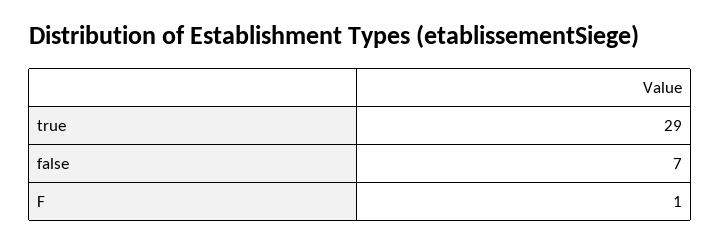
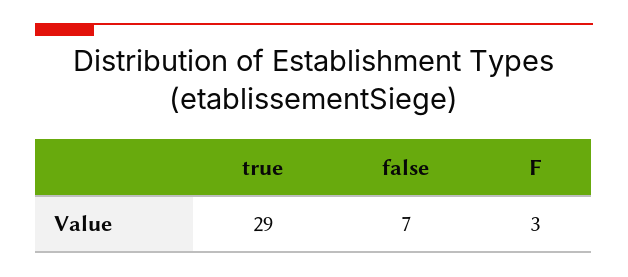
  {
    "true": 29,
    "false": 7,
-   "F": 1
+   "F": 3
  }

